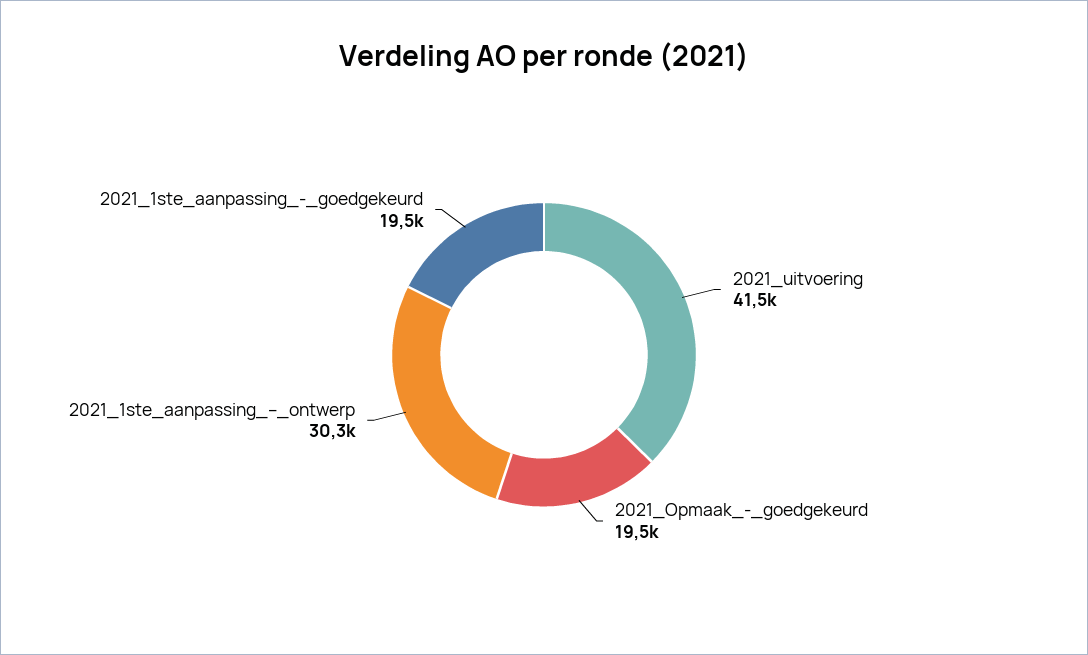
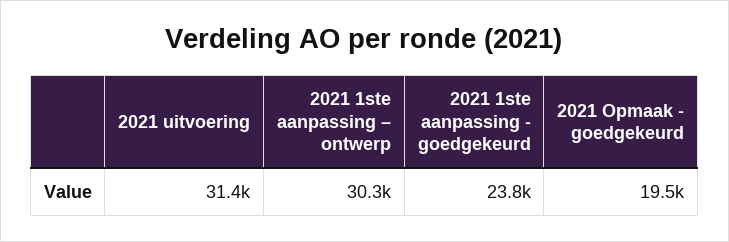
  {
-   "2021_uitvoering": 41500,
+   "2021_uitvoering": 31400,
    "2021_Opmaak_-_goedgekeurd": 19500,
    "2021_1ste_aanpassing_–_ontwerp": 30300,
-   "2021_1ste_aanpassing_-_goedgekeurd": 19500
+   "2021_1ste_aanpassing_-_goedgekeurd": 23800
  }

